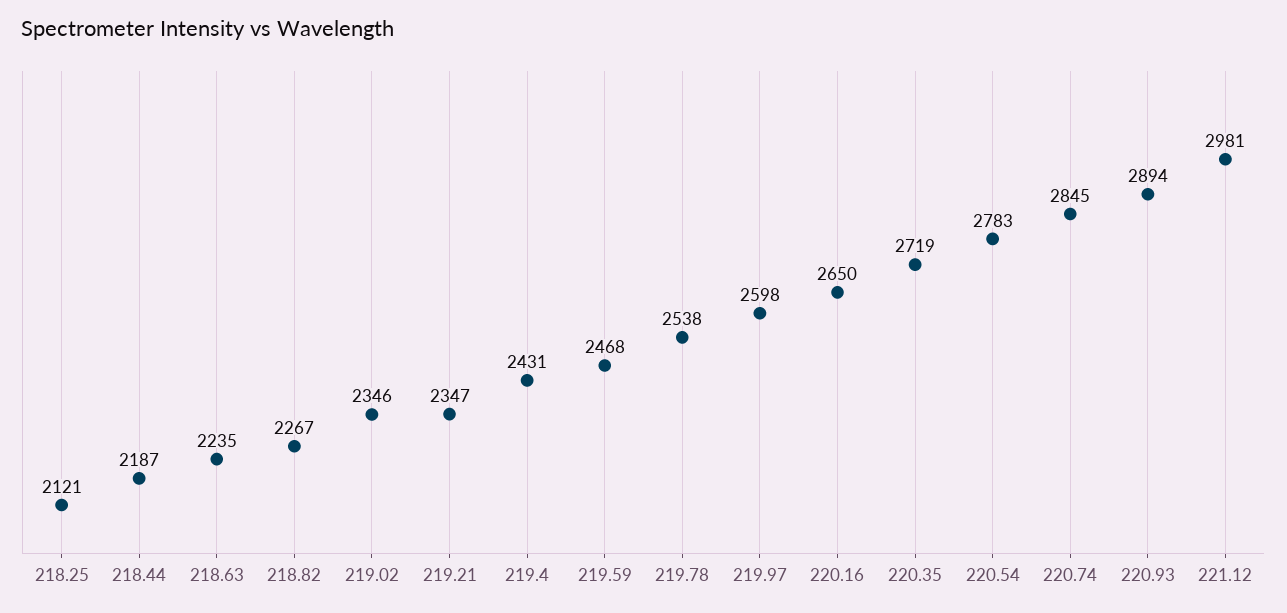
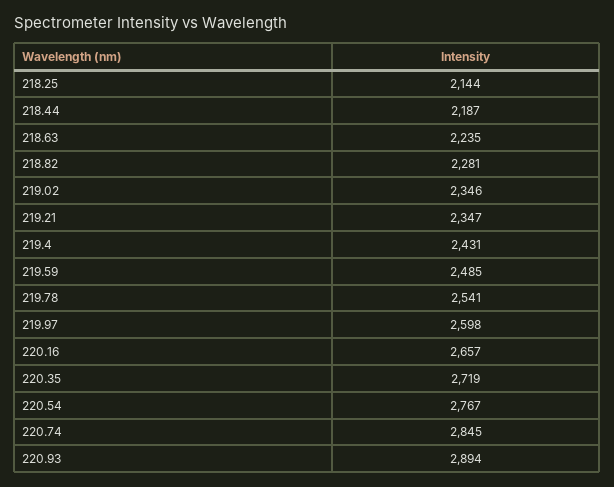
  {
-   "218.25": 2121,
+   "218.25": 2144,
    "218.44": 2187,
    "218.63": 2235,
-   "218.82": 2267,
+   "218.82": 2281,
    "219.02": 2346,
    "219.21": 2347,
    "219.4": 2431,
-   "219.59": 2468,
+   "219.59": 2485,
-   "219.78": 2538,
+   "219.78": 2541,
    "219.97": 2598,
-   "220.16": 2650,
+   "220.16": 2657,
    "220.35": 2719,
-   "220.54": 2783,
+   "220.54": 2767,
    "220.74": 2845,
-   "220.93": 2894,
+   "220.93": 2894
-   "221.12": 2981
  }

